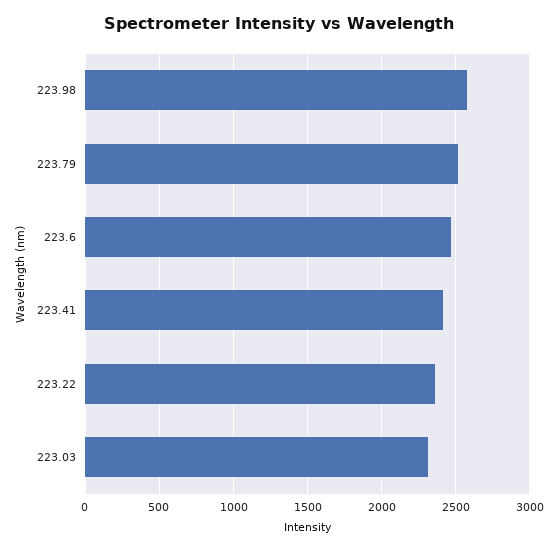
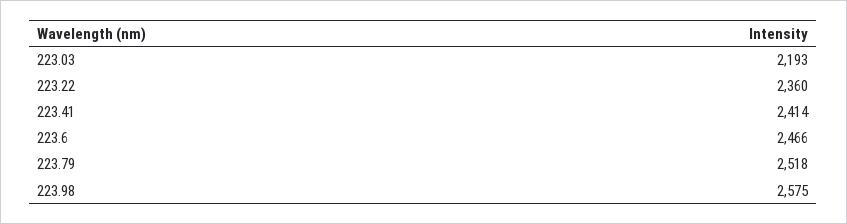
  {
    "223.98": 2575,
    "223.79": 2518,
    "223.6": 2466,
    "223.41": 2414,
    "223.22": 2360,
-   "223.03": 2300
+   "223.03": 2193
  }

